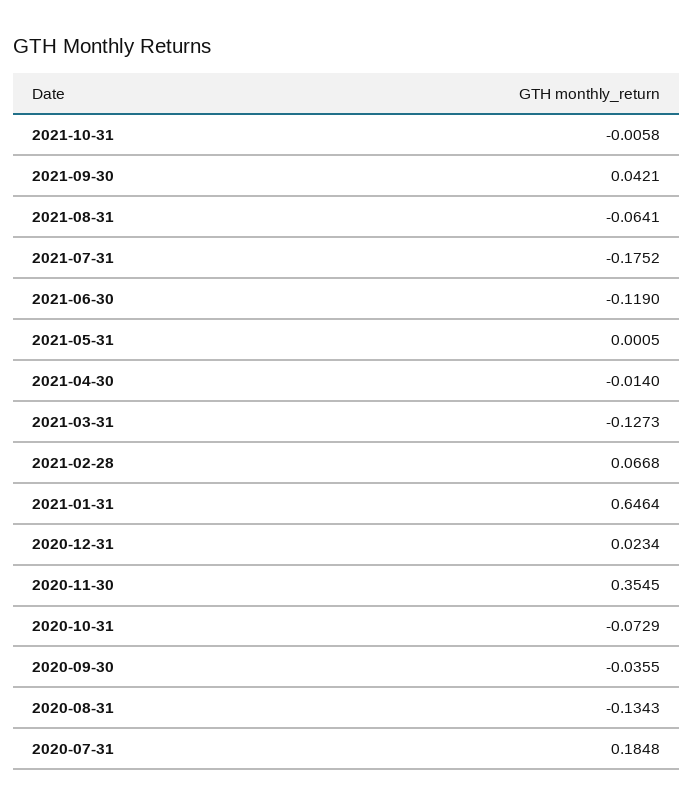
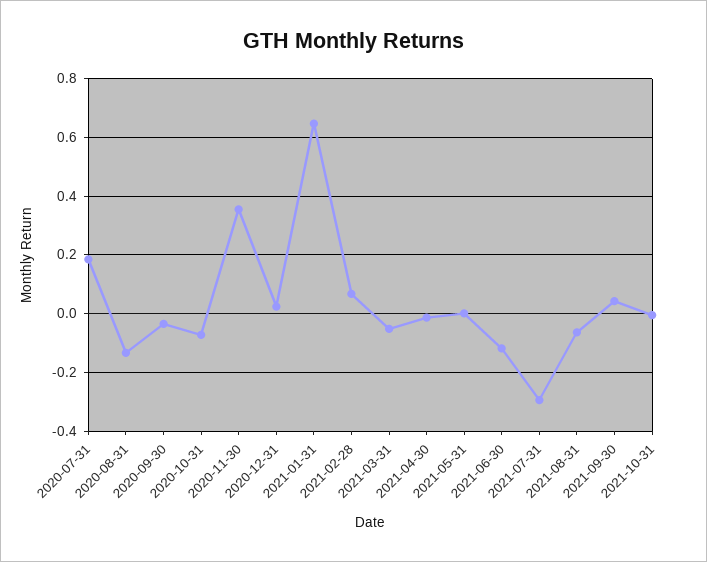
  {
    "2021-10-31": -0.0058,
    "2021-09-30": 0.0421,
    "2021-08-31": -0.0641,
-   "2021-07-31": -0.1752,
+   "2021-07-31": -0.3,
    "2021-06-30": -0.119,
    "2021-05-31": 0.0005,
    "2021-04-30": -0.014,
-   "2021-03-31": -0.1273,
+   "2021-03-31": -0.05,
    "2021-02-28": 0.0668,
    "2021-01-31": 0.6464,
    "2020-12-31": 0.0234,
    "2020-11-30": 0.3545,
    "2020-10-31": -0.0729,
    "2020-09-30": -0.0355,
    "2020-08-31": -0.1343,
    "2020-07-31": 0.1848
  }

